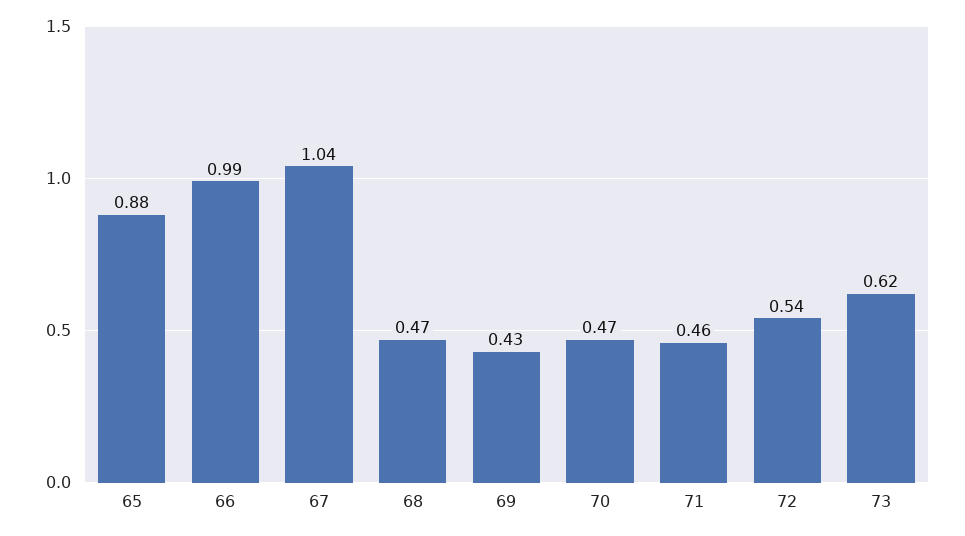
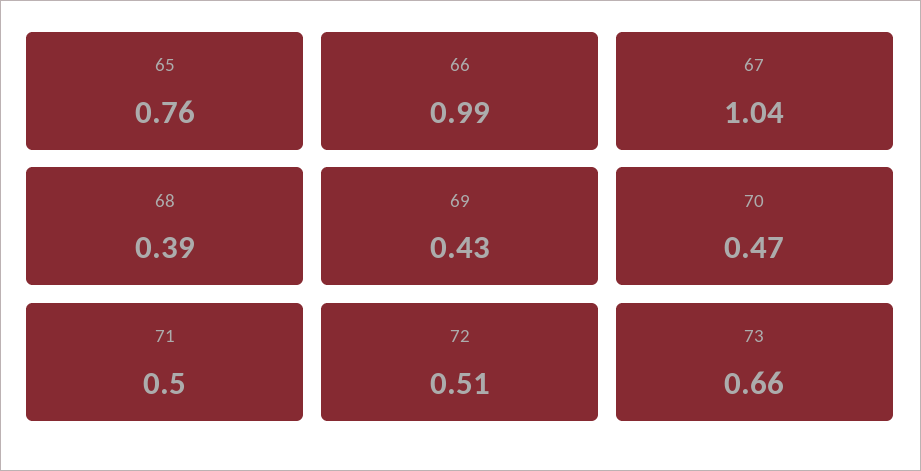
  {
-   "65": 0.88,
+   "65": 0.76,
    "66": 0.99,
    "67": 1.04,
-   "68": 0.47,
+   "68": 0.39,
    "69": 0.43,
    "70": 0.47,
-   "71": 0.46,
+   "71": 0.5,
-   "72": 0.54,
+   "72": 0.51,
-   "73": 0.62
+   "73": 0.66
  }

